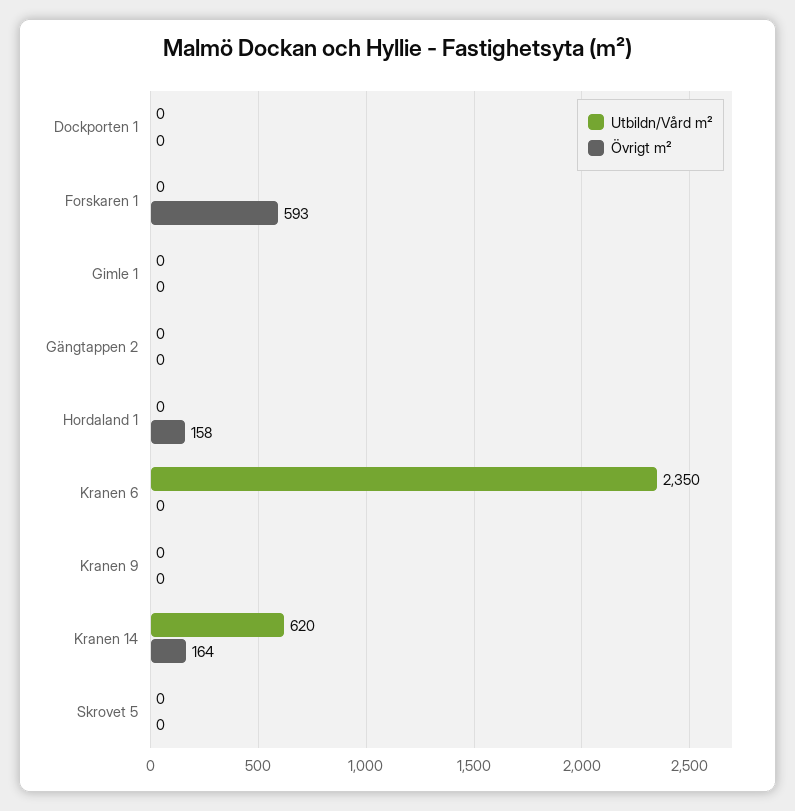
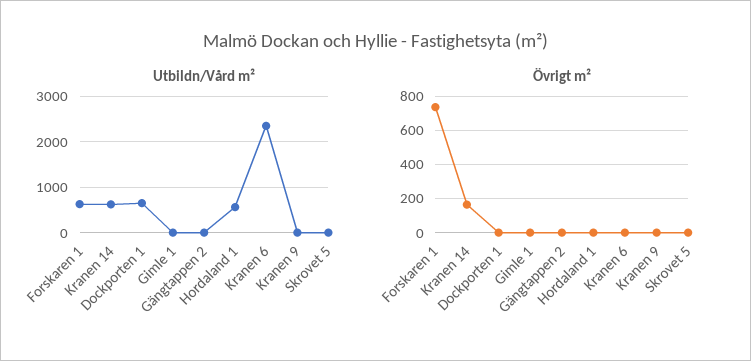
  {
    "Utbildn/Vård m²": {
-     "Dockporten 1": 0,
+     "Dockporten 1": 600,
-     "Forskaren 1": 0,
+     "Forskaren 1": 600,
      "Gimle 1": 0,
      "Gängtappen 2": 0,
-     "Hordaland 1": 0,
+     "Hordaland 1": 600,
      "Kranen 6": 2350,
      "Kranen 9": 0,
      "Kranen 14": 620,
      "Skrovet 5": 0
    },
    "Övrigt m²": {
      "Dockporten 1": 0,
-     "Forskaren 1": 593,
+     "Forskaren 1": 750,
      "Gimle 1": 0,
      "Gängtappen 2": 0,
-     "Hordaland 1": 158,
+     "Hordaland 1": 0,
      "Kranen 6": 0,
      "Kranen 9": 0,
      "Kranen 14": 164,
      "Skrovet 5": 0
    }
  }

